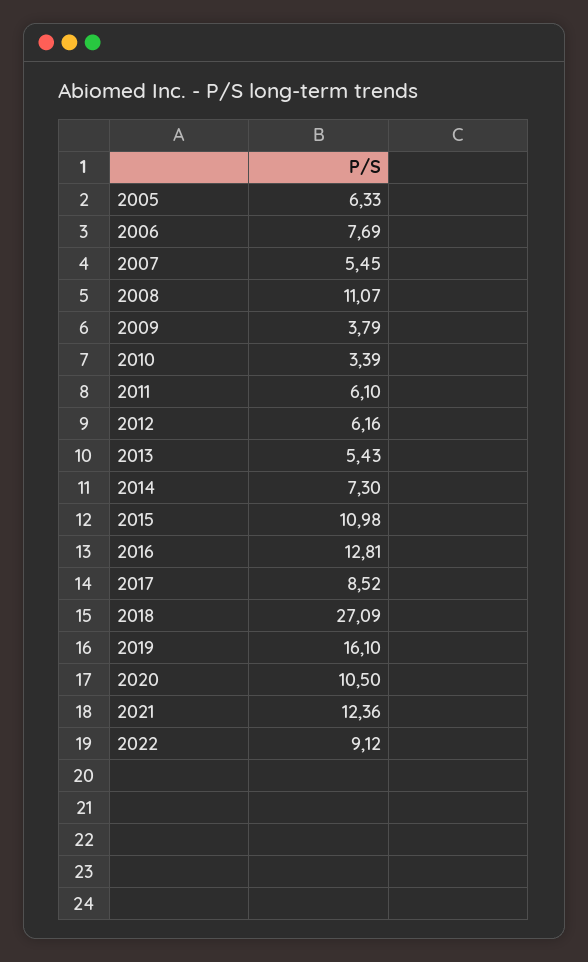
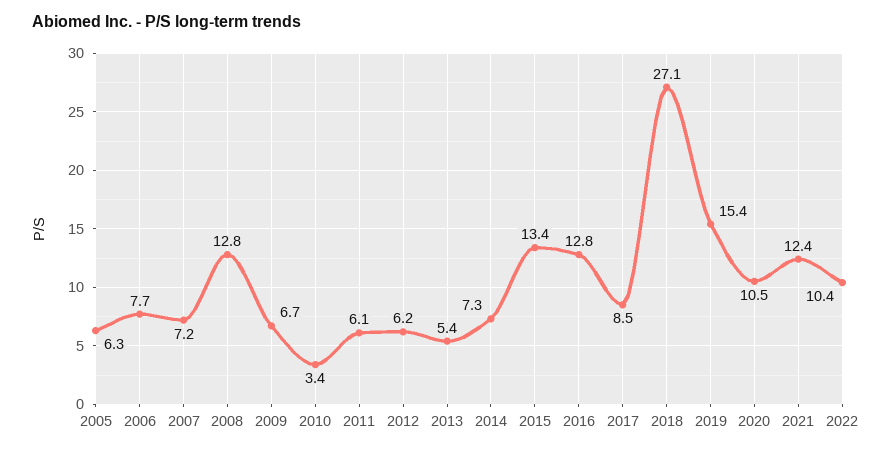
  {
    "2005": 6.33,
    "2006": 7.69,
-   "2007": 5.45,
+   "2007": 7.2,
-   "2008": 11.07,
+   "2008": 12.8,
-   "2009": 3.79,
+   "2009": 6.7,
    "2010": 3.39,
    "2011": 6.1,
    "2012": 6.16,
    "2013": 5.43,
    "2014": 7.3,
-   "2015": 10.98,
+   "2015": 13.4,
    "2016": 12.81,
    "2017": 8.52,
    "2018": 27.09,
-   "2019": 16.1,
+   "2019": 15.4,
    "2020": 10.5,
    "2021": 12.36,
-   "2022": 9.12
+   "2022": 10.4
  }

